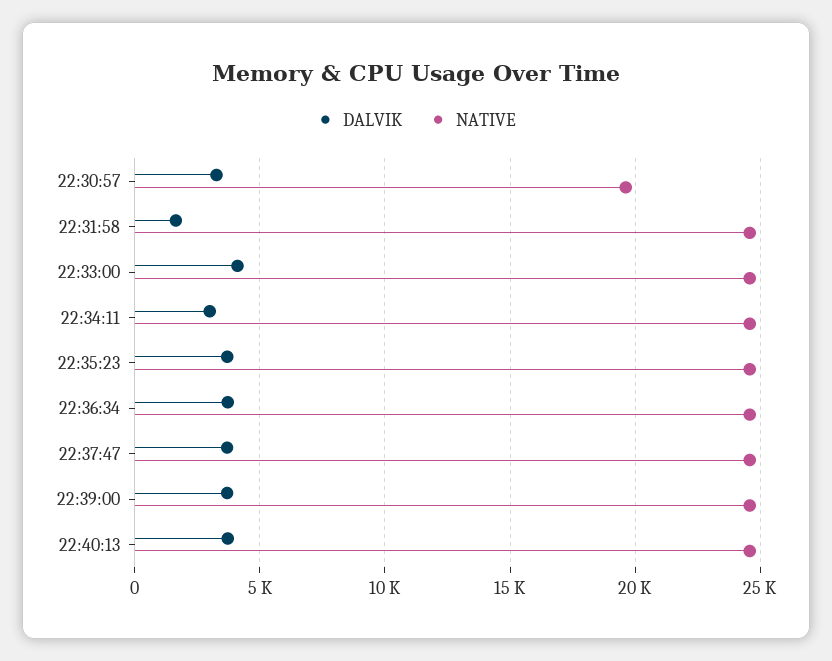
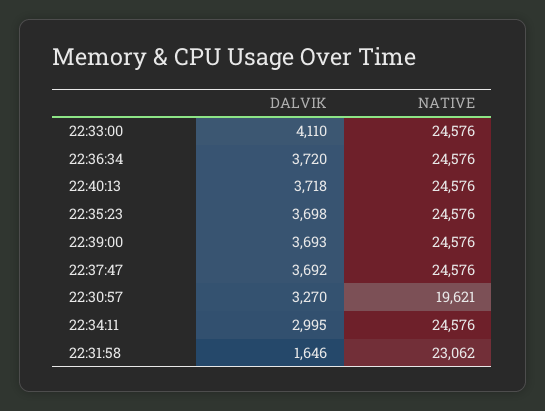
  {
    "DALVIK": {
      "22:30:57": 3270,
      "22:31:58": 1646,
      "22:33:00": 4110,
      "22:34:11": 2995,
      "22:35:23": 3698,
      "22:36:34": 3720,
      "22:37:47": 3692,
      "22:39:00": 3693,
      "22:40:13": 3718
    },
    "NATIVE": {
      "22:30:57": 19621,
-     "22:31:58": 24500,
+     "22:31:58": 23062,
      "22:33:00": 24576,
      "22:34:11": 24576,
      "22:35:23": 24576,
      "22:36:34": 24576,
      "22:37:47": 24576,
      "22:39:00": 24576,
      "22:40:13": 24576
    }
  }

